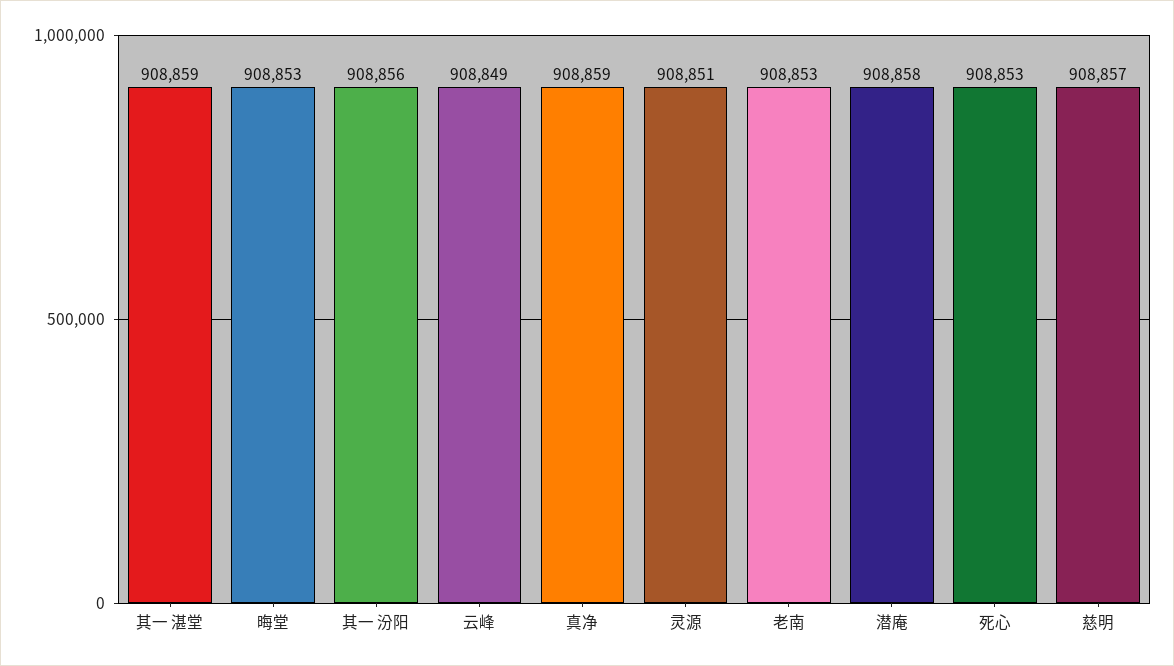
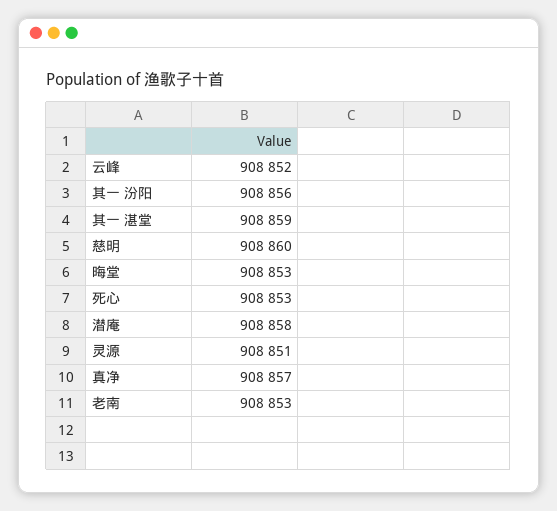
  {
    "其一 湛堂": 908859,
    "晦堂": 908853,
    "其一 汾阳": 908856,
-   "云峰": 908849,
+   "云峰": 908852,
-   "真净": 908859,
+   "真净": 908857,
    "灵源": 908851,
    "老南": 908853,
    "潜庵": 908858,
    "死心": 908853,
-   "慈明": 908857
+   "慈明": 908860
  }

